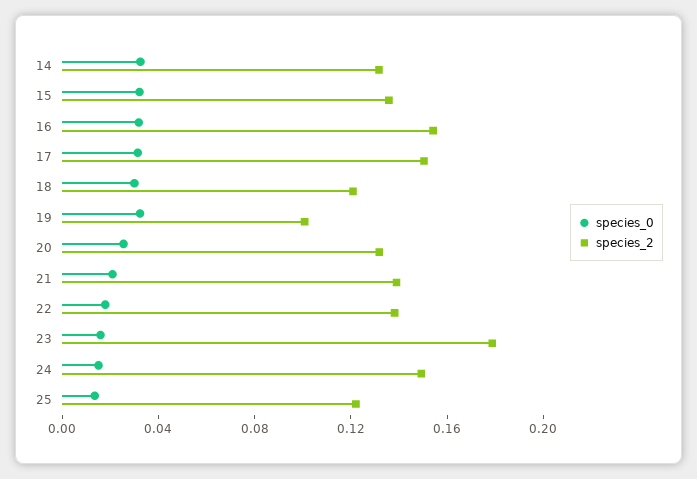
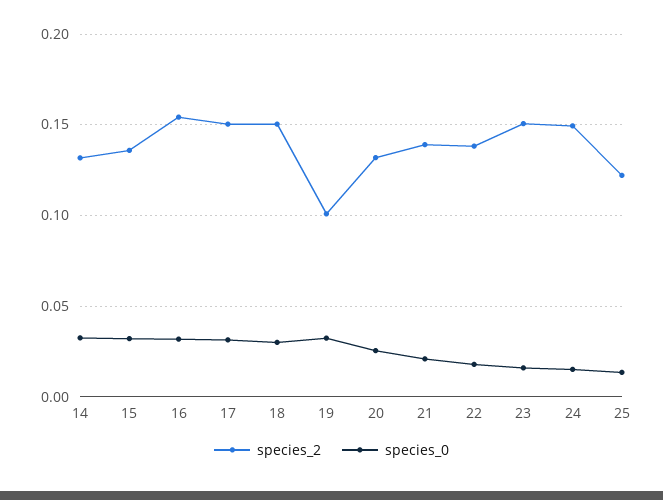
  {
    "species_0": {
      "14": 0.035,
      "15": 0.03,
      "16": 0.03,
      "17": 0.03,
      "18": 0.03,
      "19": 0.03,
      "20": 0.025,
      "21": 0.02,
      "22": 0.02,
      "23": 0.015,
      "24": 0.015,
      "25": 0.015
    },
    "species_2": {
      "14": 0.13,
      "15": 0.135,
      "16": 0.155,
      "17": 0.15,
-     "18": 0.12,
+     "18": 0.15,
      "19": 0.1,
      "20": 0.13,
      "21": 0.14,
      "22": 0.14,
-     "23": 0.18,
+     "23": 0.15,
      "24": 0.15,
      "25": 0.12
    }
  }

